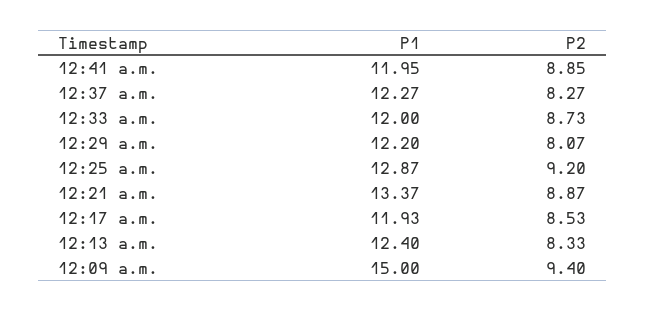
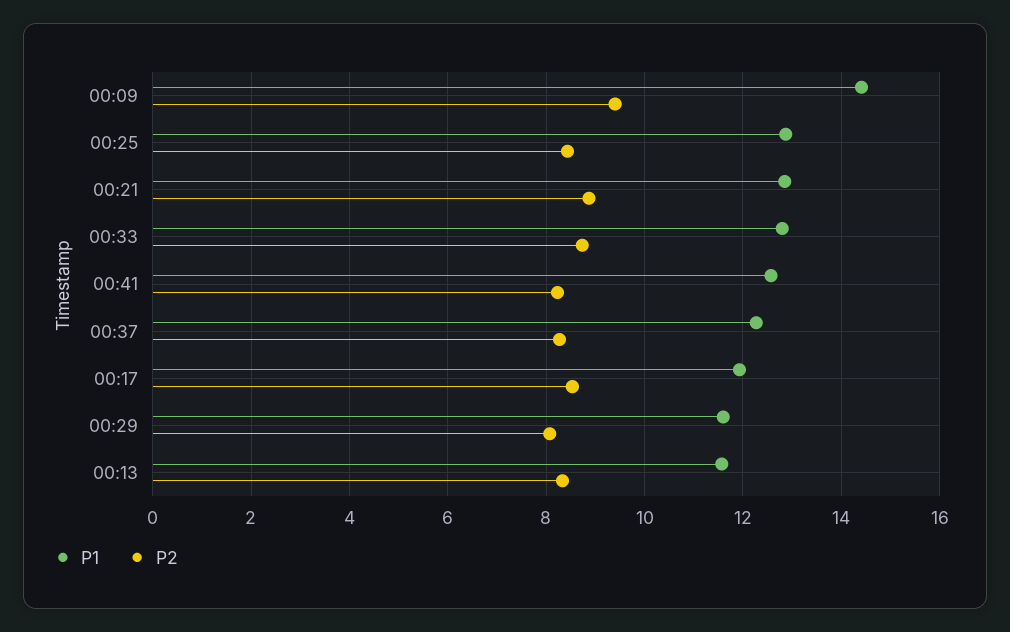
  {
    "P1": {
-     "12:41 a.m.": 11.95,
+     "12:41 a.m.": 12.6,
      "12:37 a.m.": 12.27,
-     "12:33 a.m.": 12,
+     "12:33 a.m.": 12.8,
-     "12:29 a.m.": 12.2,
+     "12:29 a.m.": 11.6,
      "12:25 a.m.": 12.87,
-     "12:21 a.m.": 13.37,
+     "12:21 a.m.": 12.8,
      "12:17 a.m.": 11.93,
-     "12:13 a.m.": 12.4,
+     "12:13 a.m.": 11.6,
-     "12:09 a.m.": 15
+     "12:09 a.m.": 14.4
    },
    "P2": {
-     "12:41 a.m.": 8.85,
+     "12:41 a.m.": 8.2,
      "12:37 a.m.": 8.27,
      "12:33 a.m.": 8.73,
      "12:29 a.m.": 8.07,
-     "12:25 a.m.": 9.2,
+     "12:25 a.m.": 8.4,
      "12:21 a.m.": 8.87,
      "12:17 a.m.": 8.53,
      "12:13 a.m.": 8.33,
      "12:09 a.m.": 9.4
    }
  }

